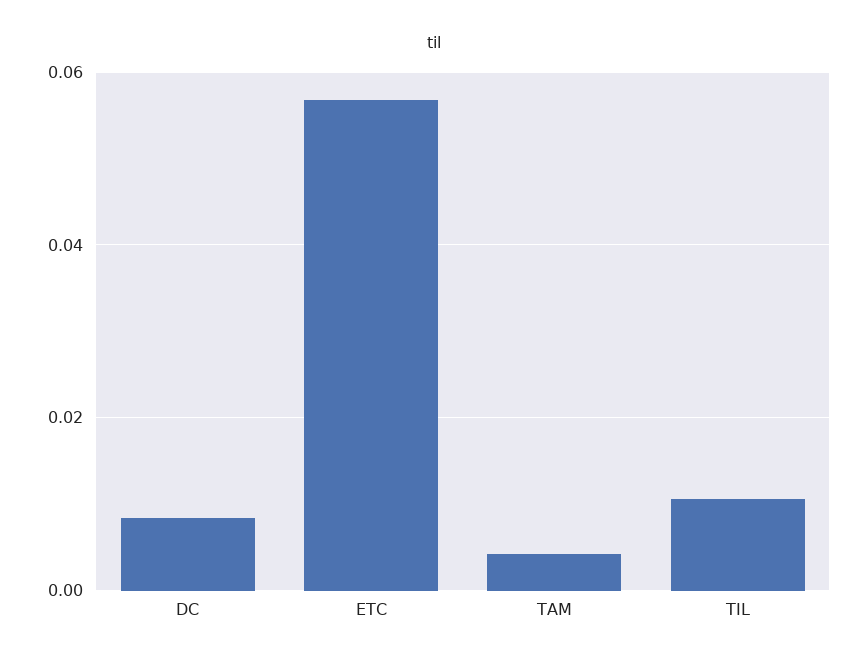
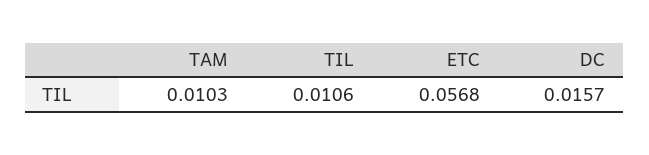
  {
-   "DC": 0.008,
+   "DC": 0.0157,
    "ETC": 0.0568,
-   "TAM": 0.004,
+   "TAM": 0.0103,
    "TIL": 0.0106
  }

